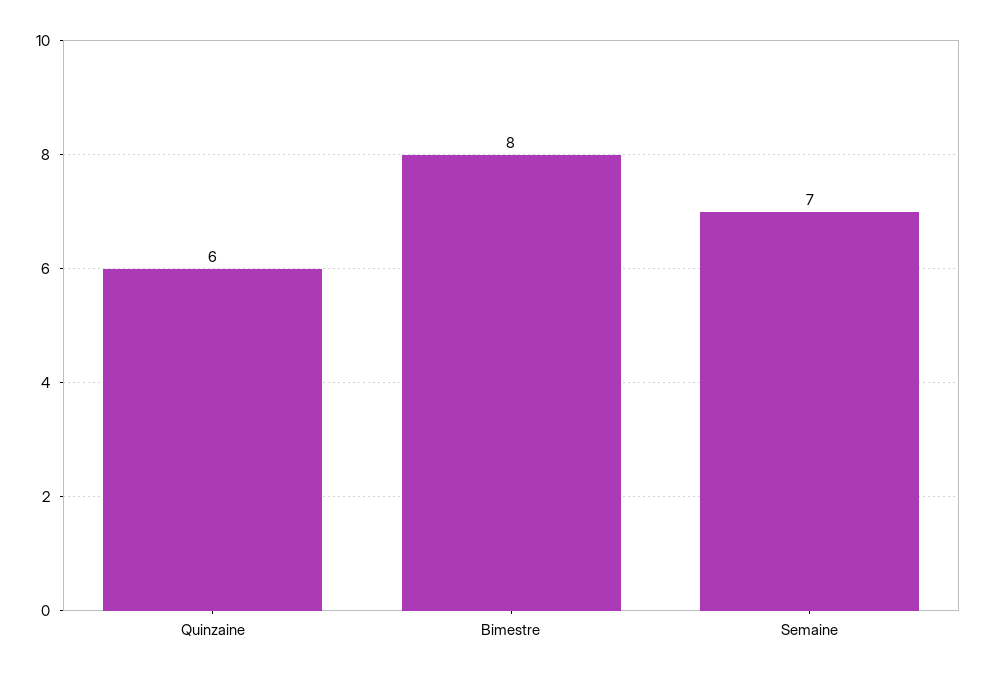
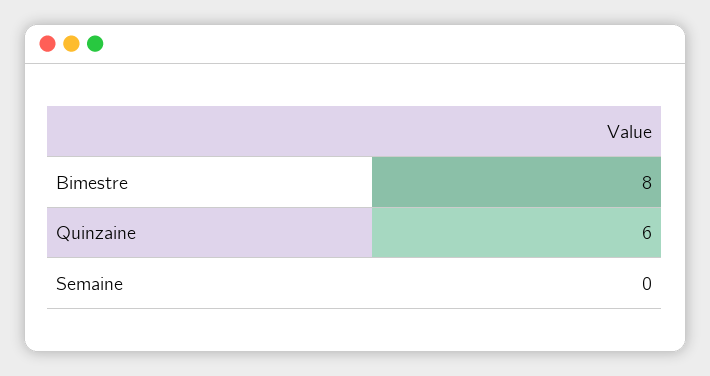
  {
    "Quinzaine": 6,
    "Bimestre": 8,
-   "Semaine": 7
+   "Semaine": 0
  }

